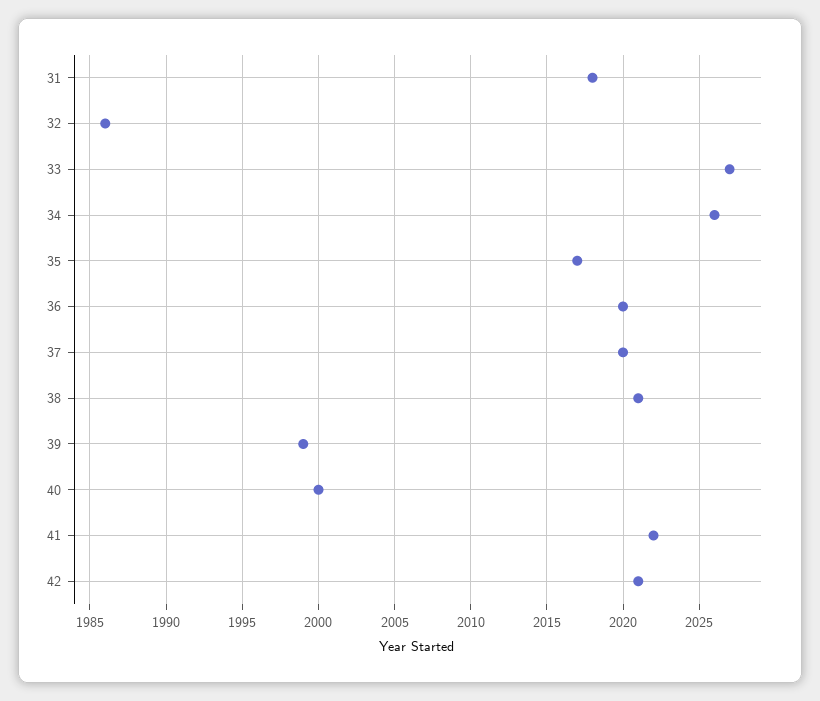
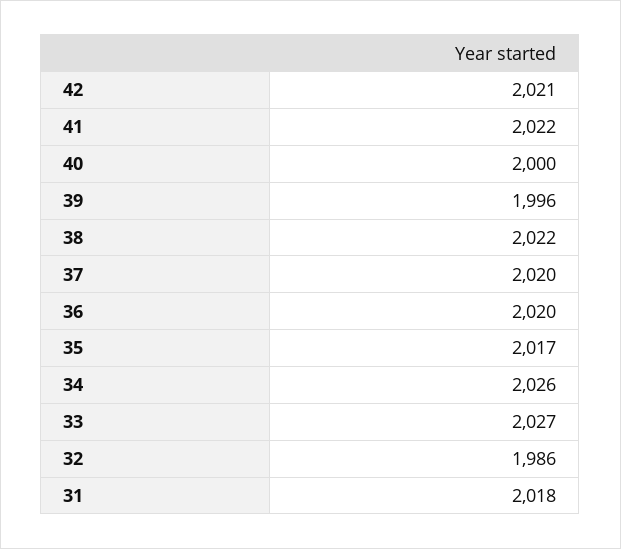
  {
    "31": 2018,
    "32": 1986,
    "33": 2027,
    "34": 2026,
    "35": 2017,
    "36": 2020,
    "37": 2020,
-   "38": 2021,
+   "38": 2022,
-   "39": 1999,
+   "39": 1996,
    "40": 2000,
    "41": 2022,
    "42": 2021
  }

